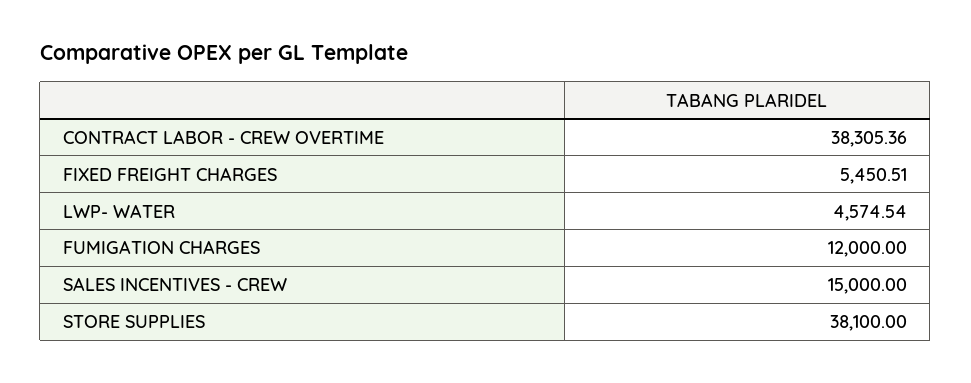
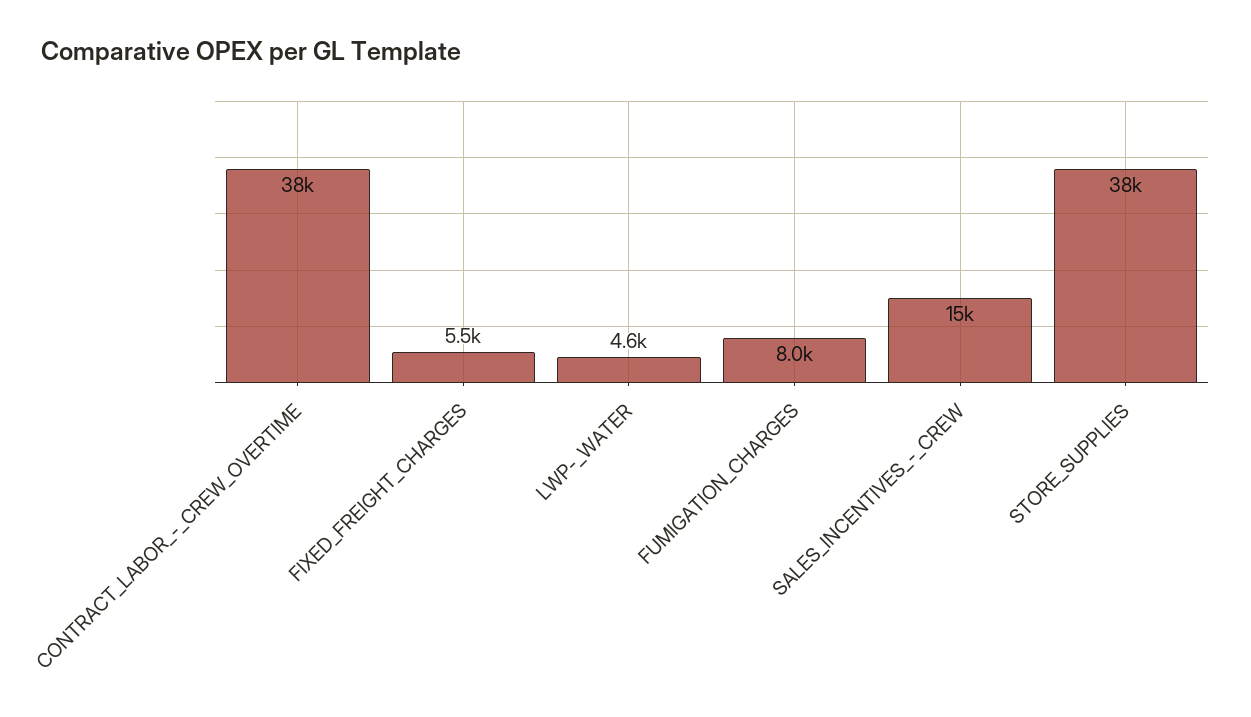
  {
    "CONTRACT LABOR - CREW OVERTIME": 38305.36,
    "FIXED FREIGHT CHARGES": 5450.51,
    "LWP- WATER": 4574.54,
-   "FUMIGATION CHARGES": 12000,
+   "FUMIGATION CHARGES": 8000,
    "SALES INCENTIVES - CREW": 15000,
    "STORE SUPPLIES": 38100
  }

